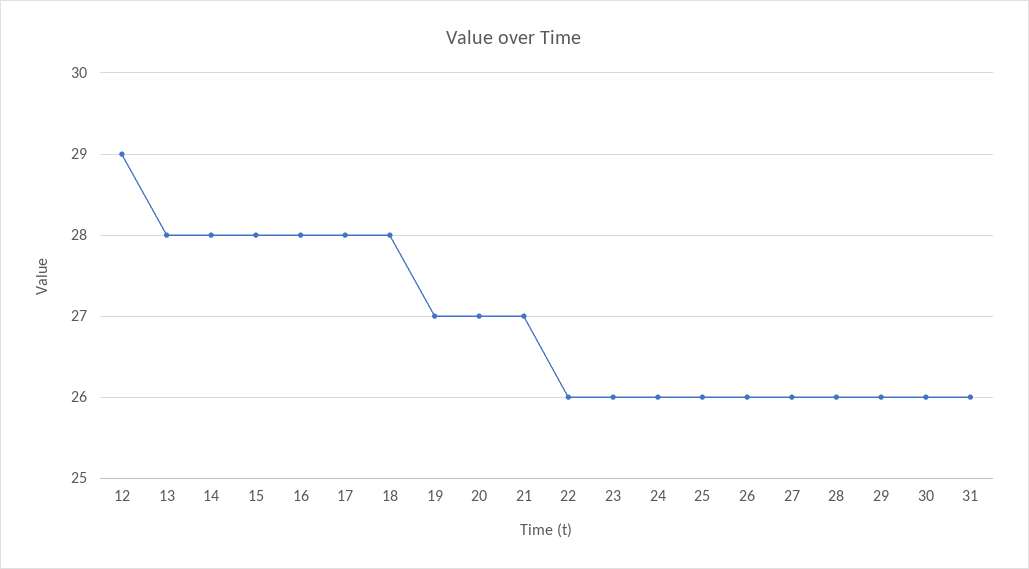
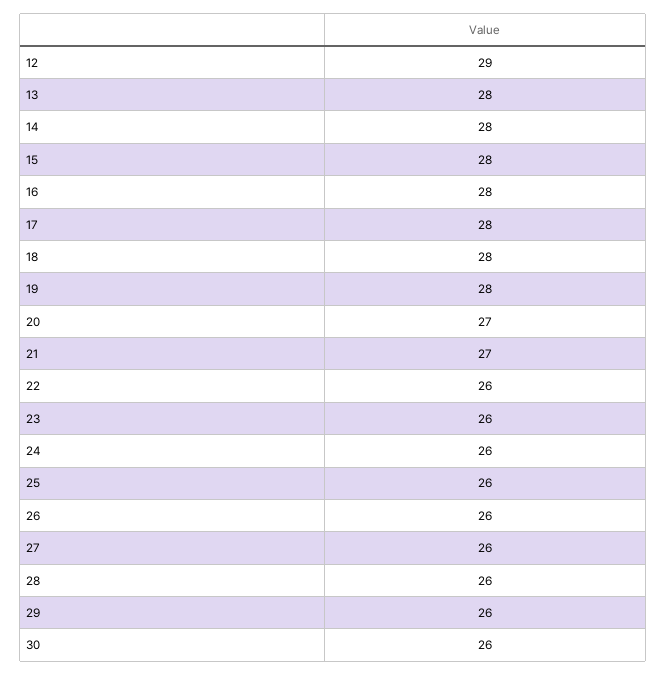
  {
    "12": 29,
    "13": 28,
    "14": 28,
    "15": 28,
    "16": 28,
    "17": 28,
    "18": 28,
-   "19": 27,
+   "19": 28,
    "20": 27,
    "21": 27,
    "22": 26,
    "23": 26,
    "24": 26,
    "25": 26,
    "26": 26,
    "27": 26,
    "28": 26,
    "29": 26,
-   "30": 26,
+   "30": 26
-   "31": 26
  }

